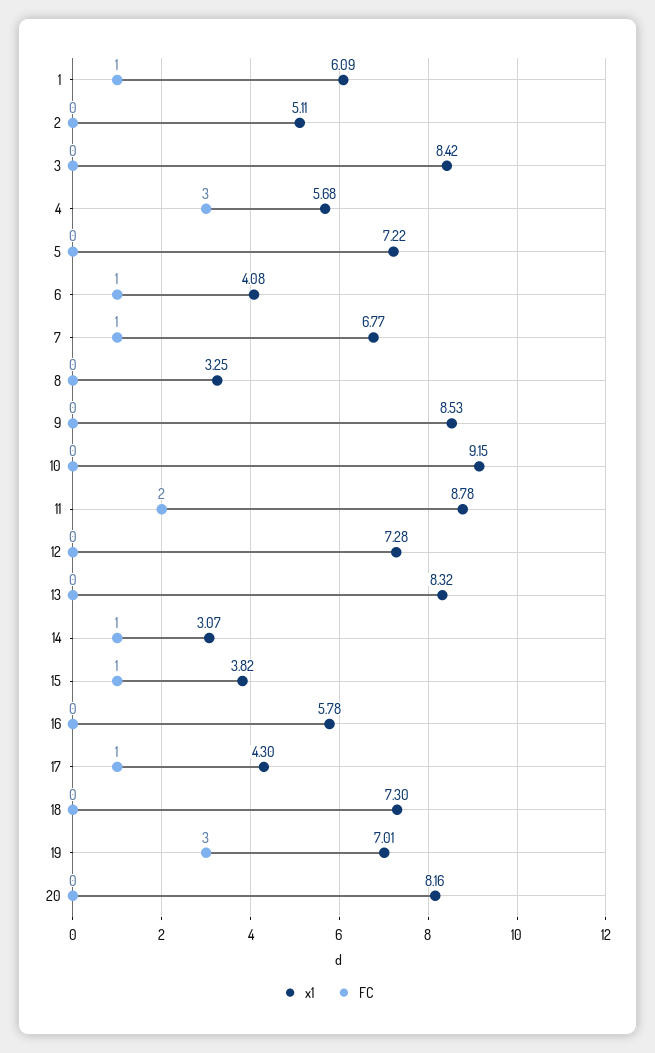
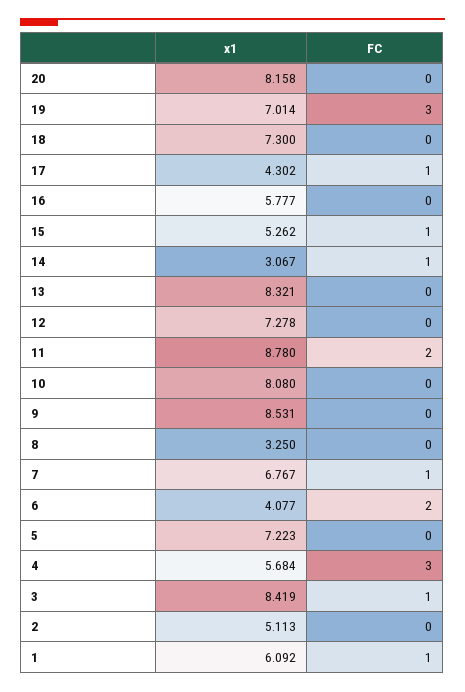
  {
    "x1": {
      "1": 6.092,
      "2": 5.113,
      "3": 8.419,
      "4": 5.684,
      "5": 7.223,
      "6": 4.077,
      "7": 6.767,
      "8": 3.25,
      "9": 8.531,
-     "10": 9.15,
+     "10": 8.08,
      "11": 8.78,
      "12": 7.278,
      "13": 8.321,
      "14": 3.067,
-     "15": 3.82,
+     "15": 5.262,
      "16": 5.777,
      "17": 4.302,
      "18": 7.3,
      "19": 7.014,
      "20": 8.158
    },
    "FC": {
      "1": 1,
      "2": 0,
-     "3": 0,
+     "3": 1,
      "4": 3,
      "5": 0,
-     "6": 1,
+     "6": 2,
      "7": 1,
      "8": 0,
      "9": 0,
      "10": 0,
      "11": 2,
      "12": 0,
      "13": 0,
      "14": 1,
      "15": 1,
      "16": 0,
      "17": 1,
      "18": 0,
      "19": 3,
      "20": 0
    }
  }

